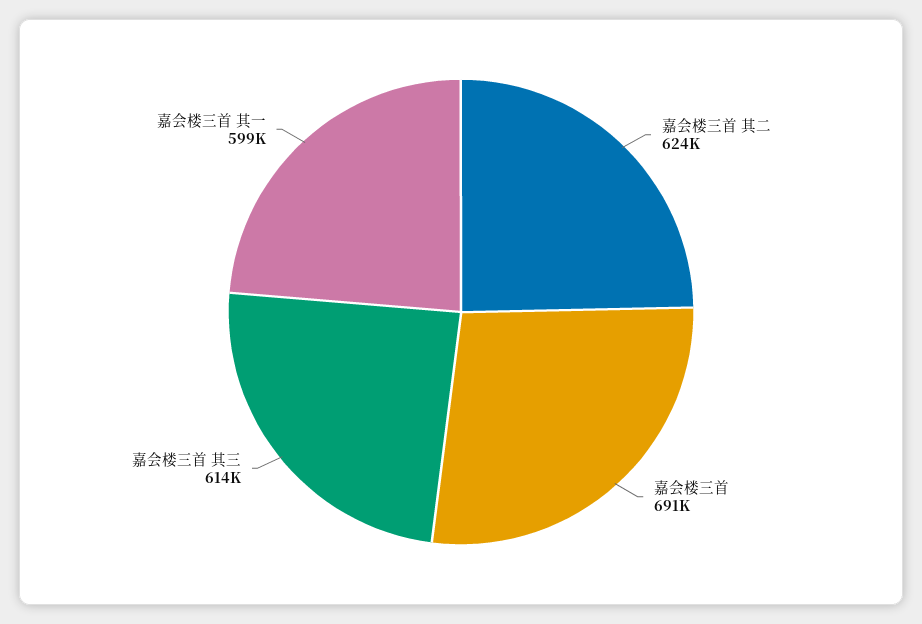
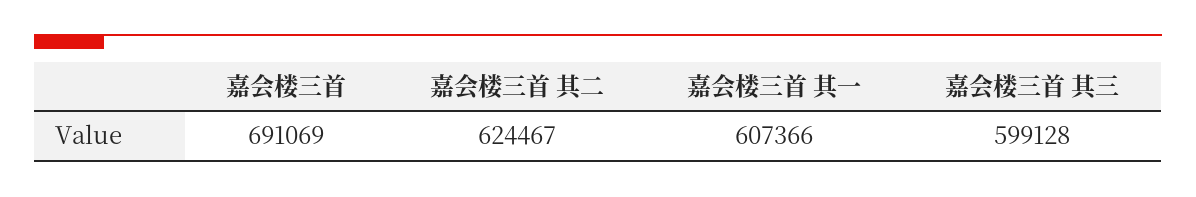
  {
    "嘉会楼三首 其二": 624467,
    "嘉会楼三首": 691069,
-   "嘉会楼三首 其三": 614000,
+   "嘉会楼三首 其三": 599128,
-   "嘉会楼三首 其一": 599000
+   "嘉会楼三首 其一": 607366
  }

